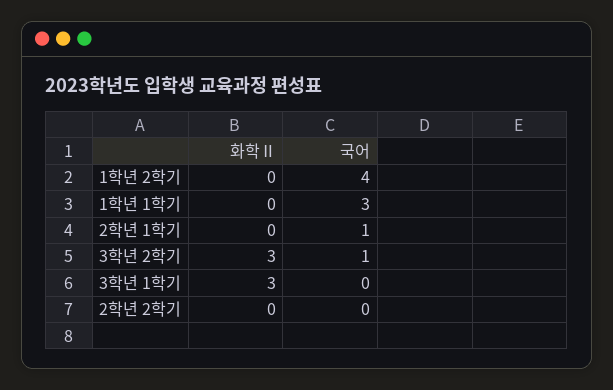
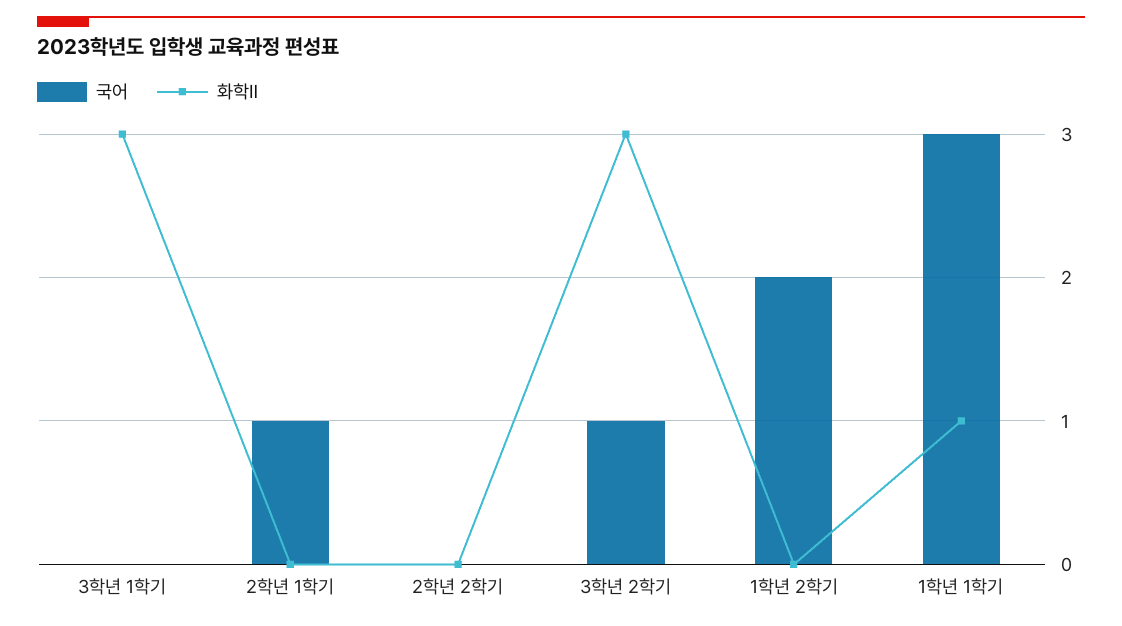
  {
    "화학Ⅱ": {
      "1학년 2학기": 0,
-     "1학년 1학기": 0,
+     "1학년 1학기": 1,
      "2학년 1학기": 0,
      "3학년 2학기": 3,
      "3학년 1학기": 3,
      "2학년 2학기": 0
    },
    "국어": {
-     "1학년 2학기": 4,
+     "1학년 2학기": 2,
      "1학년 1학기": 3,
      "2학년 1학기": 1,
      "3학년 2학기": 1,
      "3학년 1학기": 0,
      "2학년 2학기": 0
    }
  }

